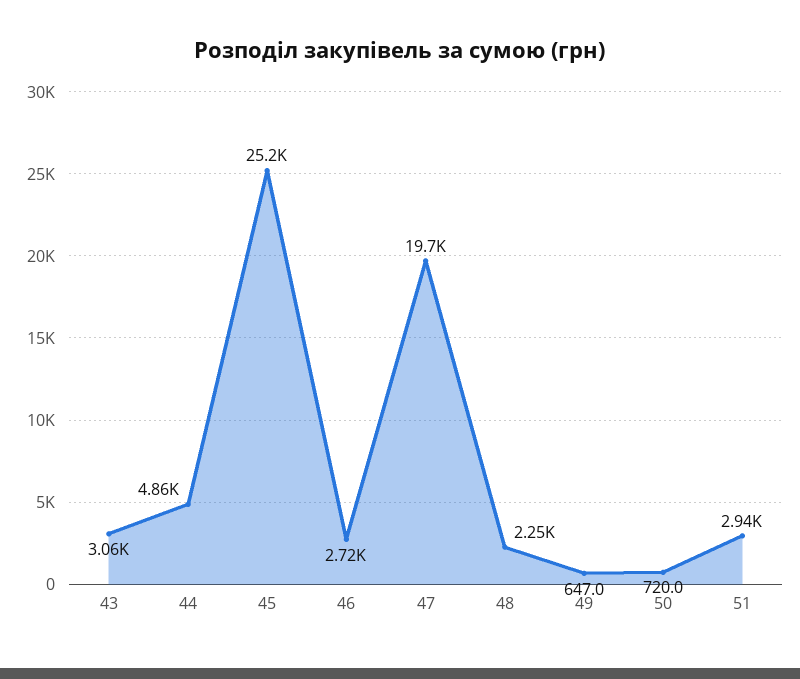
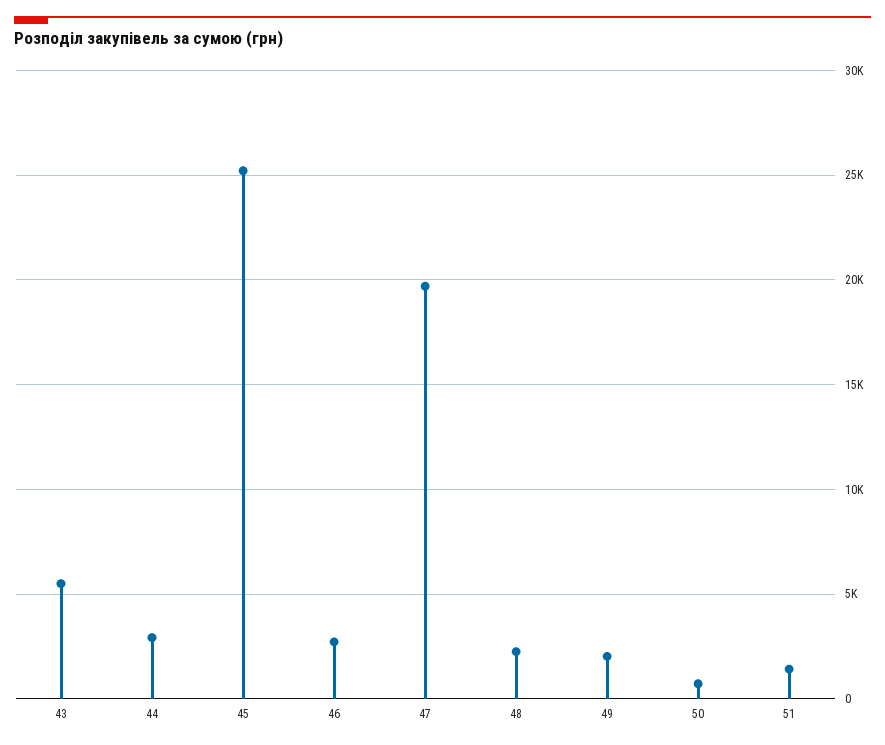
  {
-   "43": 3060,
+   "43": 5500,
-   "44": 4860,
+   "44": 3000,
    "45": 25200,
    "46": 2720,
    "47": 19700,
    "48": 2250,
-   "49": 647,
+   "49": 2000,
    "50": 720,
-   "51": 2940
+   "51": 1500
  }

